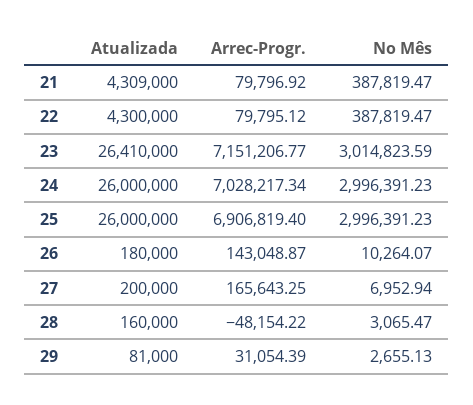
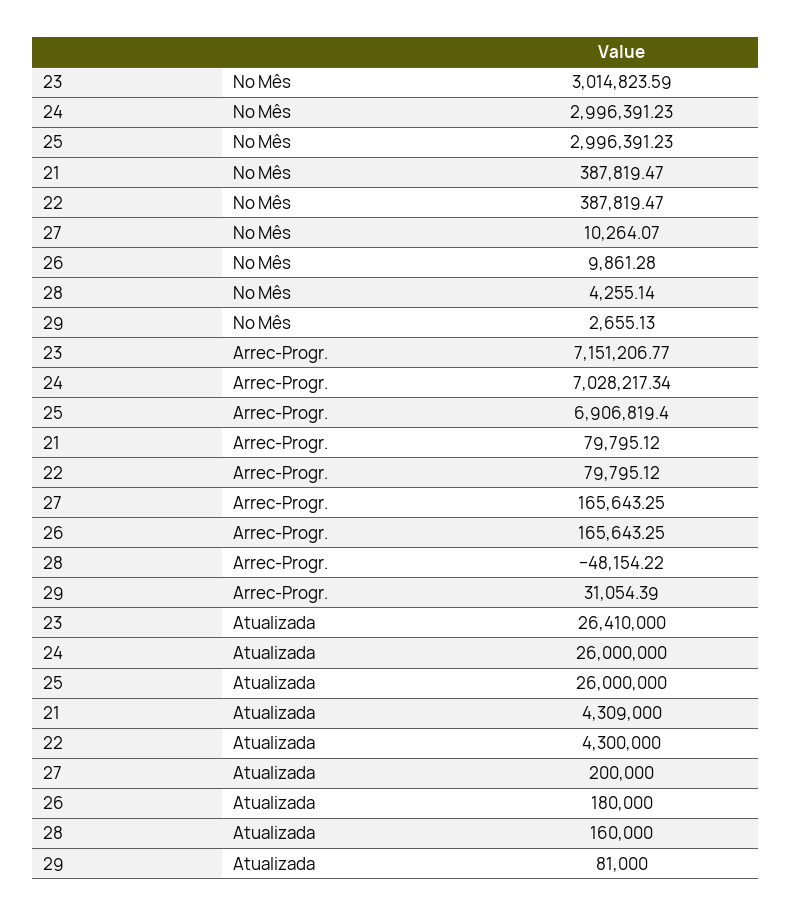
  {
    "Atualizada": {
      "21": 4309000,
      "22": 4300000,
      "23": 26410000,
      "24": 26000000,
      "25": 26000000,
      "26": 180000,
      "27": 200000,
      "28": 160000,
      "29": 81000
    },
    "Arrec-Progr.": {
-     "21": 79796.92,
+     "21": 79795.12,
      "22": 79795.12,
      "23": 7151206.77,
      "24": 7028217.34,
      "25": 6906819.4,
-     "26": 143048.87,
+     "26": 165643.25,
      "27": 165643.25,
      "28": -48154.22,
      "29": 31054.39
    },
    "No Mês": {
      "21": 387819.47,
      "22": 387819.47,
      "23": 3014823.59,
      "24": 2996391.23,
      "25": 2996391.23,
-     "26": 10264.07,
+     "26": 9861.28,
-     "27": 6952.94,
+     "27": 10264.07,
-     "28": 3065.47,
+     "28": 4255.14,
      "29": 2655.13
    }
  }

